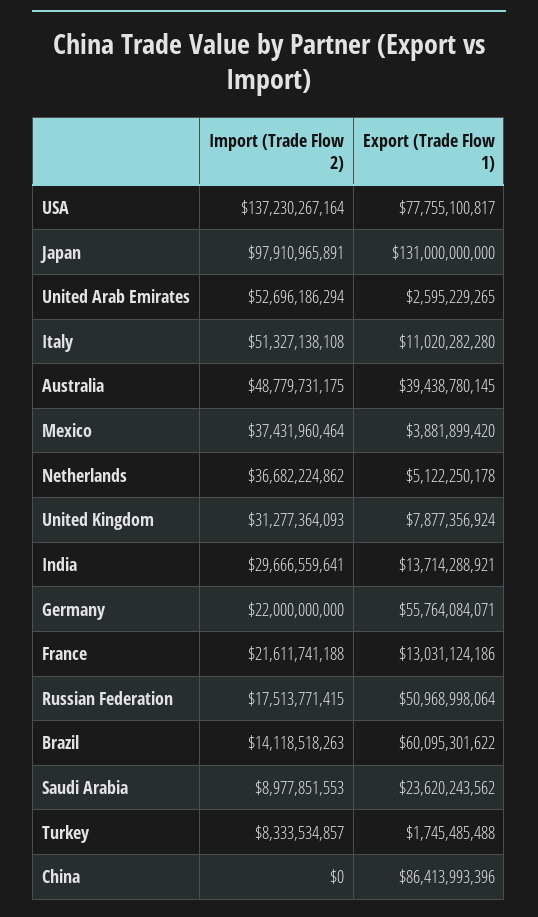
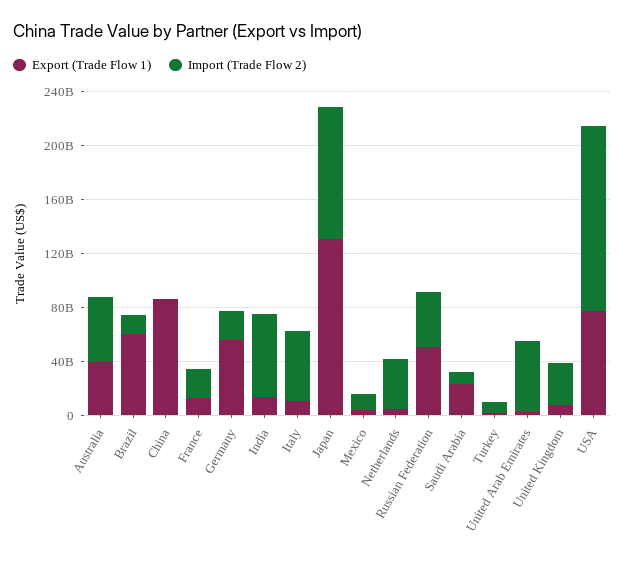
  {
    "Import (Trade Flow 2)": {
      "USA": 137230267164,
      "Japan": 97910965891,
      "United Arab Emirates": 52696186294,
      "Italy": 51327138108,
      "Australia": 48779731175,
-     "Mexico": 37431960464,
+     "Mexico": 10000000000,
      "Netherlands": 36682224862,
      "United Kingdom": 31277364093,
-     "India": 29666559641,
+     "India": 60000000000,
      "Germany": 22000000000,
      "France": 21611741188,
-     "Russian Federation": 17513771415,
+     "Russian Federation": 40000000000,
      "Brazil": 14118518263,
      "Saudi Arabia": 8977851553,
      "Turkey": 8333534857,
      "China": 0
    },
    "Export (Trade Flow 1)": {
      "USA": 77755100817,
      "Japan": 131000000000,
      "United Arab Emirates": 2595229265,
      "Italy": 11020282280,
      "Australia": 39438780145,
      "Mexico": 3881899420,
      "Netherlands": 5122250178,
      "United Kingdom": 7877356924,
      "India": 13714288921,
      "Germany": 55764084071,
      "France": 13031124186,
      "Russian Federation": 50968998064,
      "Brazil": 60095301622,
      "Saudi Arabia": 23620243562,
      "Turkey": 1745485488,
      "China": 86413993396
    }
  }

